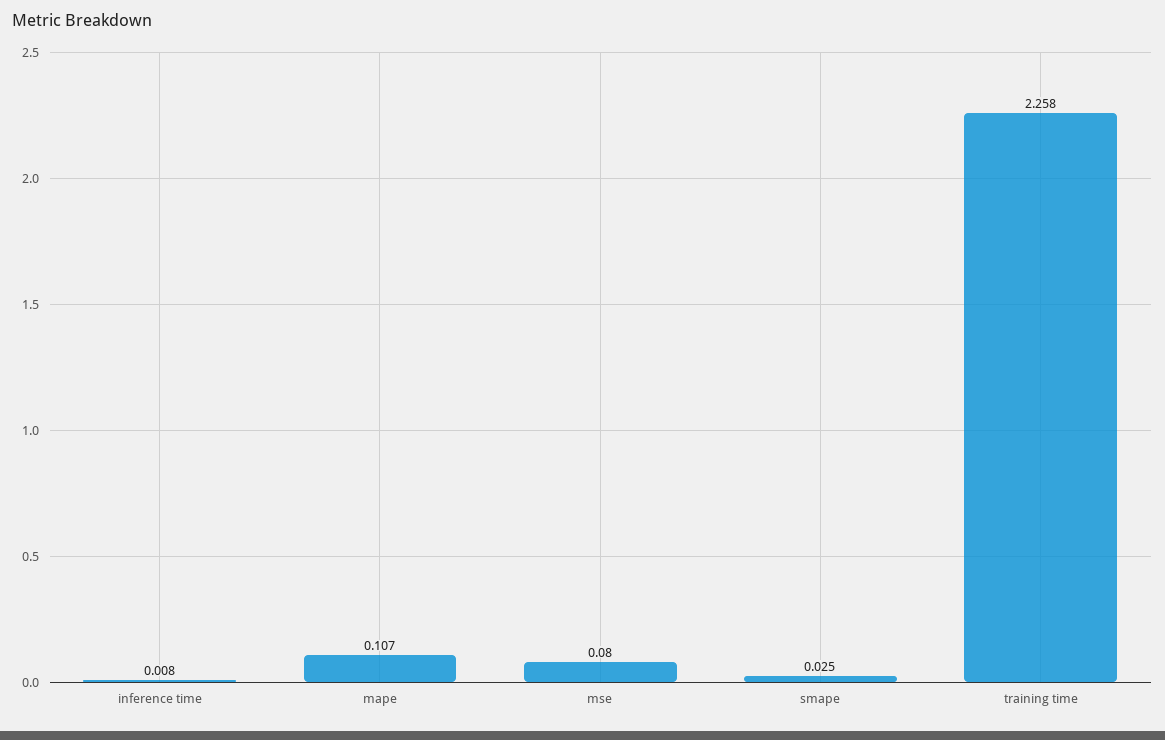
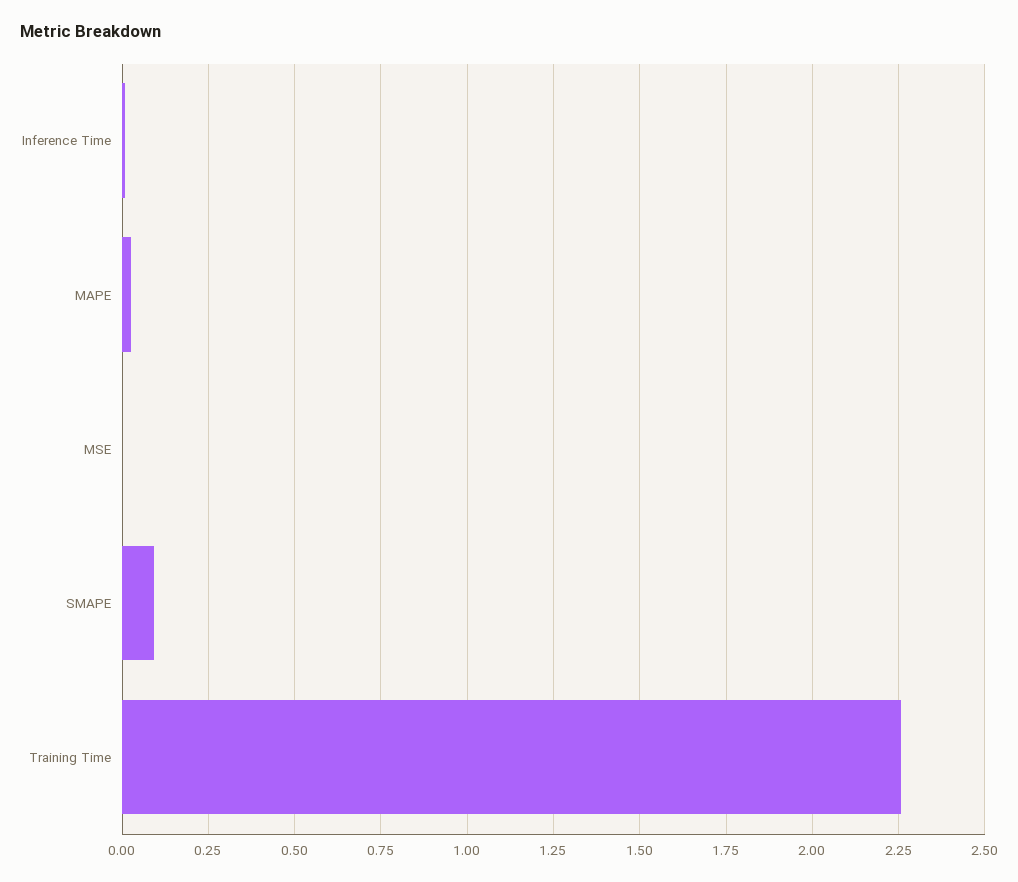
  {
    "inference time": 0.008,
-   "mape": 0.107,
+   "mape": 0.025,
-   "mse": 0.08,
+   "mse": 0,
-   "smape": 0.025,
+   "smape": 0.1,
    "training time": 2.258
  }

